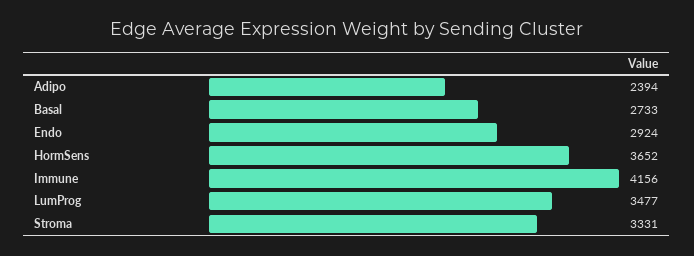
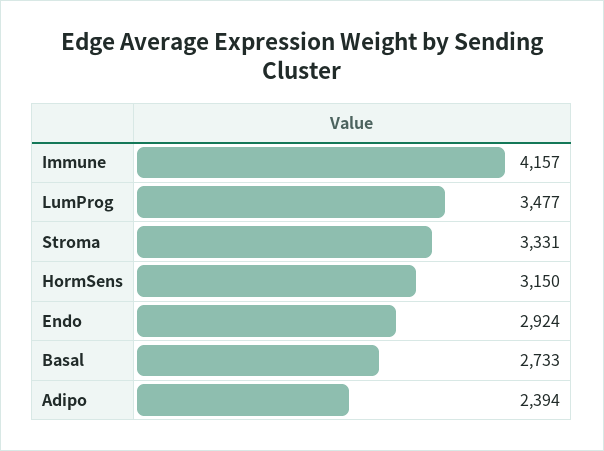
  {
    "Adipo": 2394,
    "Basal": 2733,
    "Endo": 2924,
-   "HormSens": 3652,
+   "HormSens": 3150,
-   "Immune": 4156,
+   "Immune": 4157,
    "LumProg": 3477,
    "Stroma": 3331
  }

